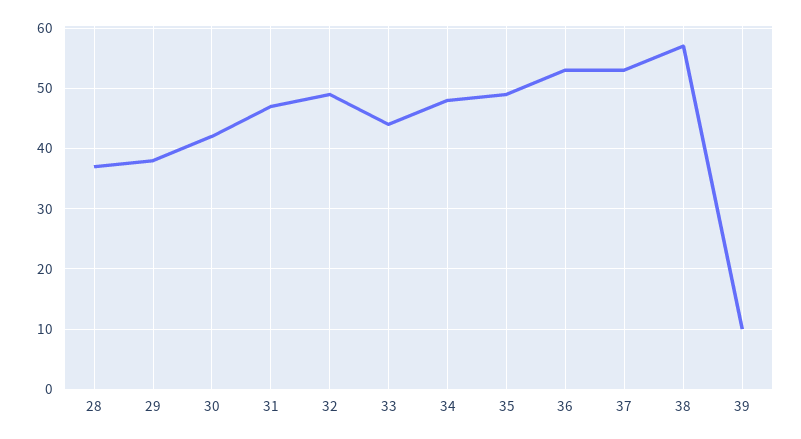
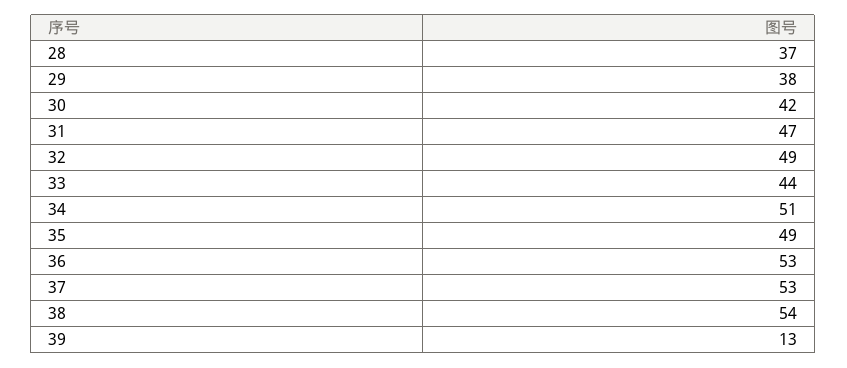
  {
    "28": 37,
    "29": 38,
    "30": 42,
    "31": 47,
    "32": 49,
    "33": 44,
-   "34": 48,
+   "34": 51,
    "35": 49,
    "36": 53,
    "37": 53,
-   "38": 57,
+   "38": 54,
-   "39": 10
+   "39": 13
  }

